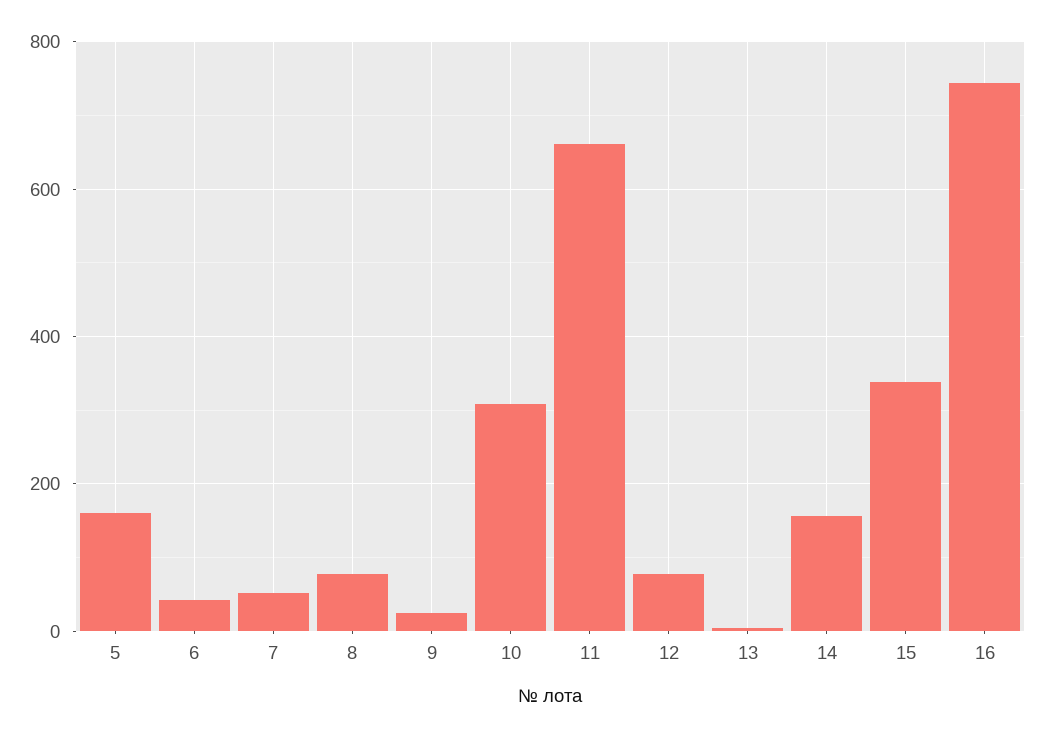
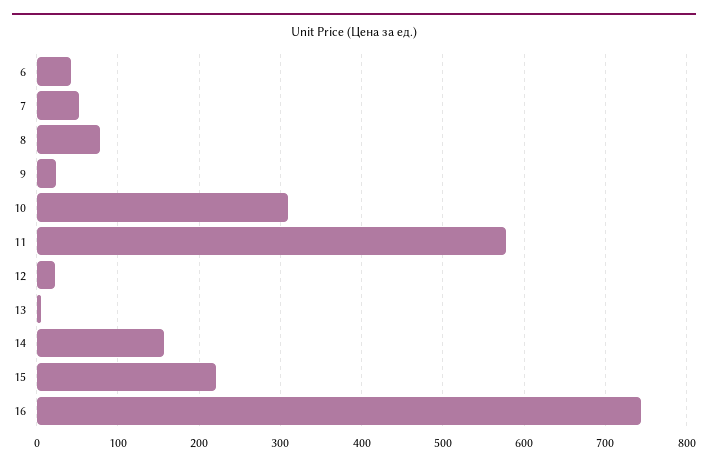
  {
-   "5": 160,
    "6": 40,
    "7": 50,
    "8": 80,
    "9": 20,
    "10": 310,
-   "11": 660,
+   "11": 580,
-   "12": 80,
+   "12": 20,
    "13": 0,
    "14": 160,
-   "15": 340,
+   "15": 220,
    "16": 740
  }

